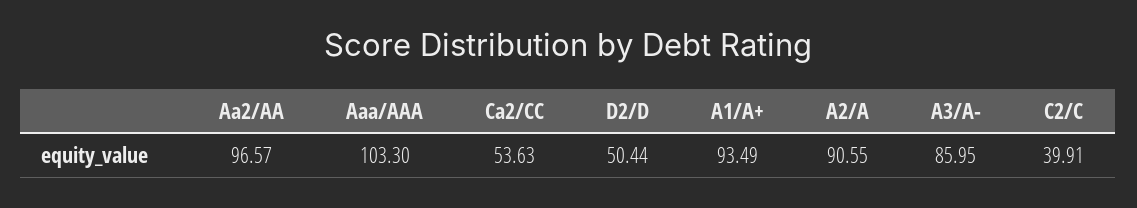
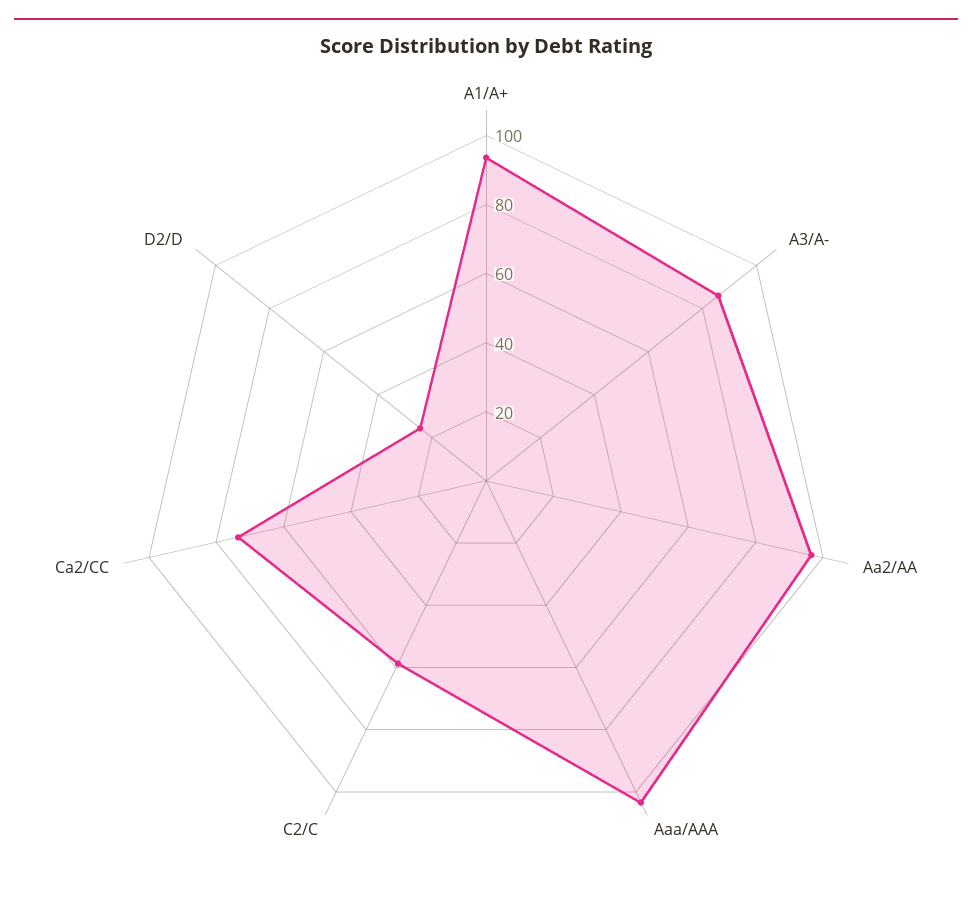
  {
    "Aa2/AA": 96.57,
    "Aaa/AAA": 103.3,
-   "Ca2/CC": 53.63,
+   "Ca2/CC": 75,
-   "D2/D": 50.44,
+   "D2/D": 25,
    "A1/A+": 93.49,
-   "A2/A": 90.55,
    "A3/A-": 85.95,
-   "C2/C": 39.91
+   "C2/C": 60
  }

